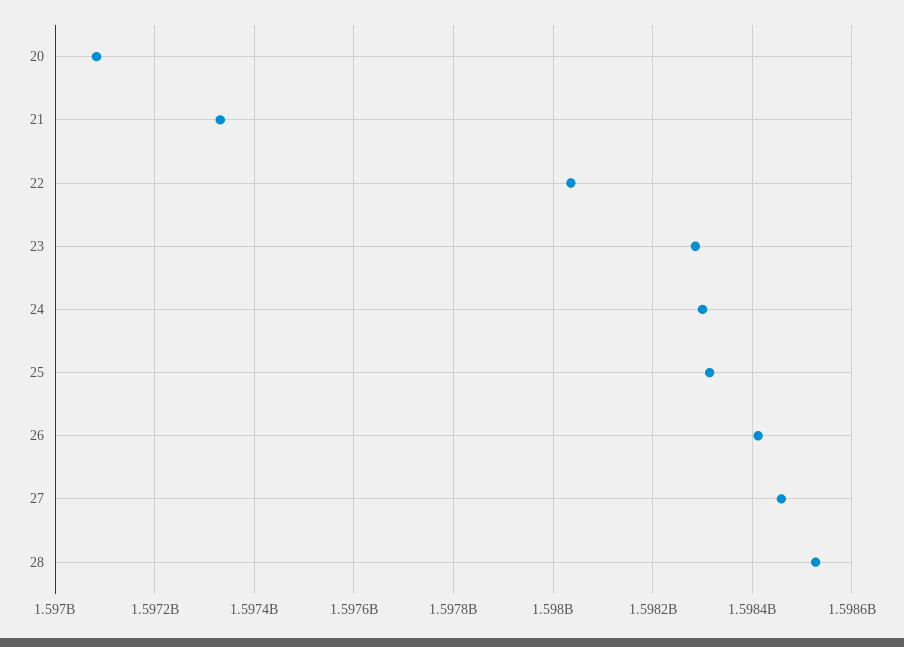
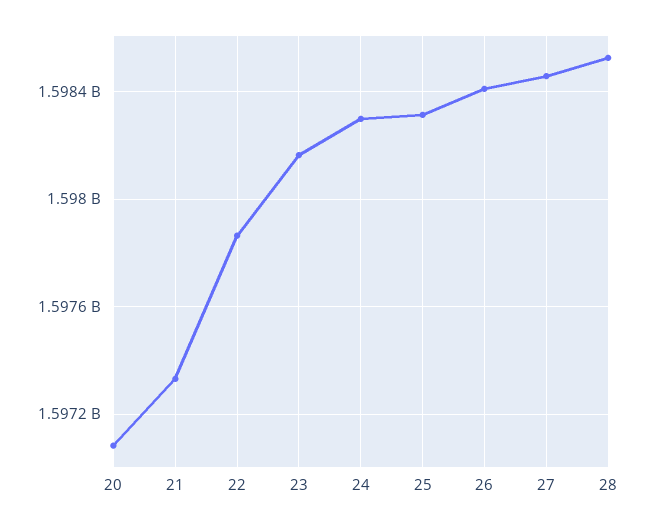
  {
    "20": 1597080000,
    "21": 1597340000,
-   "22": 1598040000,
+   "22": 1597850000,
-   "23": 1598280000,
+   "23": 1598150000,
    "24": 1598300000,
    "25": 1598320000,
    "26": 1598420000,
    "27": 1598460000,
    "28": 1598520000
  }

